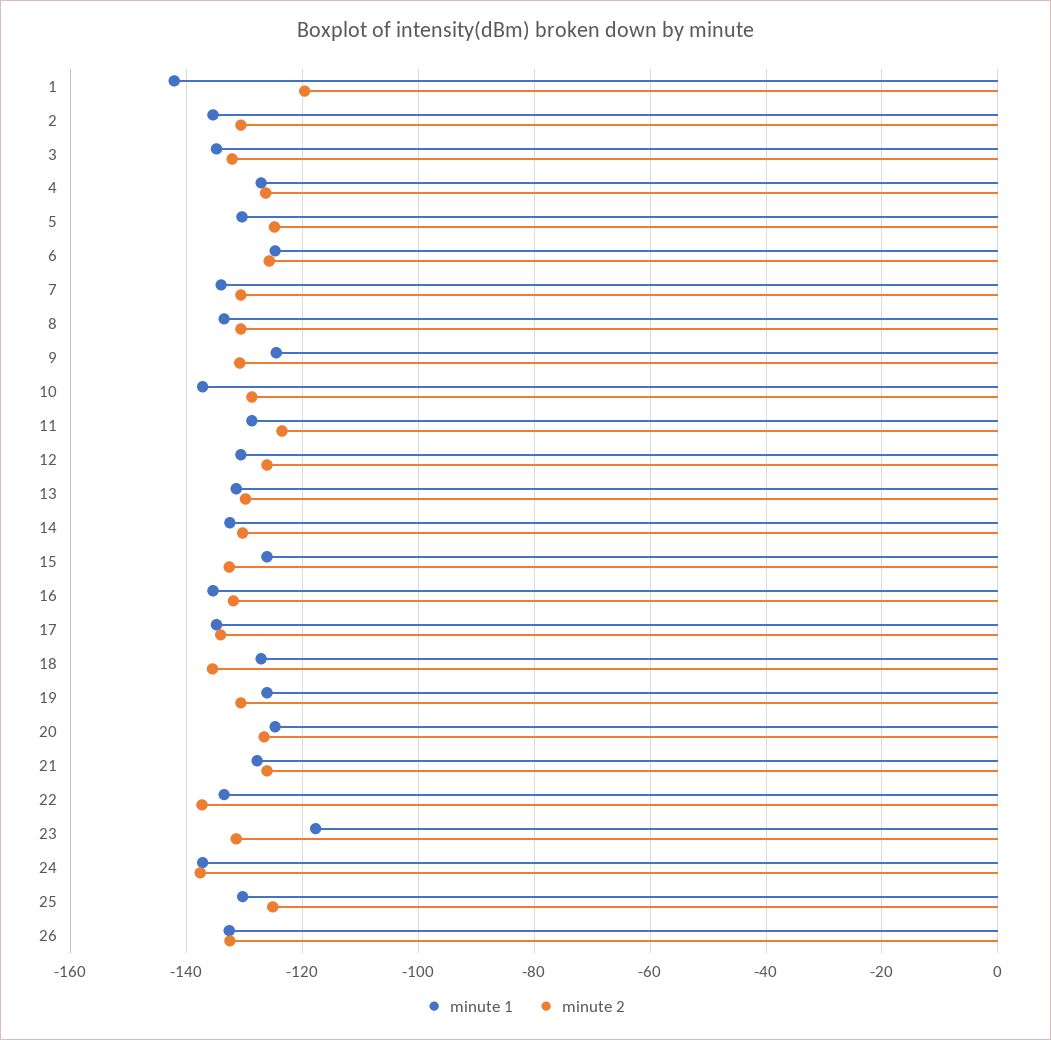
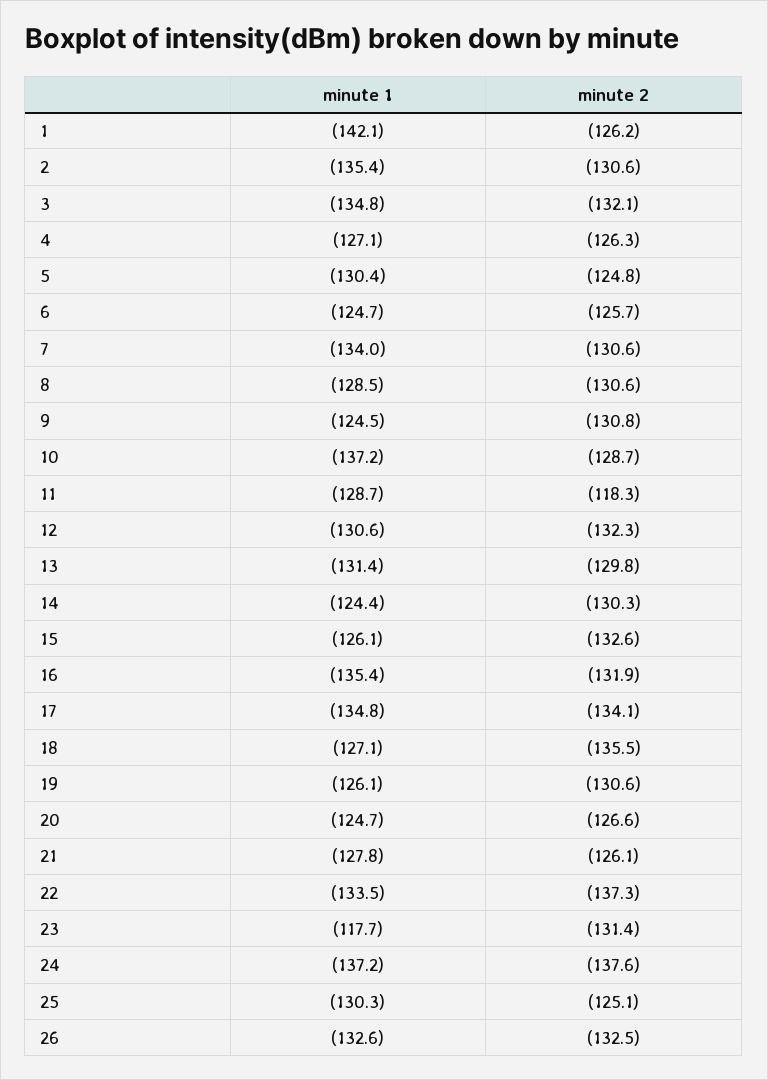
  {
    "minute 1": {
      "1": -142.1,
      "2": -135.4,
      "3": -134.8,
      "4": -127.1,
      "5": -130.4,
      "6": -124.7,
      "7": -134,
-     "8": -134,
+     "8": -128.5,
      "9": -124.5,
      "10": -137.2,
      "11": -128.7,
      "12": -130.6,
      "13": -131.4,
-     "14": -132,
+     "14": -124.4,
      "15": -126.1,
      "16": -135.4,
      "17": -134.8,
      "18": -127.1,
      "19": -126.1,
      "20": -124.7,
      "21": -127.8,
      "22": -133.5,
      "23": -117.7,
      "24": -137.2,
      "25": -130.3,
      "26": -132.6
    },
    "minute 2": {
-     "1": -120,
+     "1": -126.2,
      "2": -130.6,
      "3": -132.1,
      "4": -126.3,
      "5": -124.8,
      "6": -125.7,
      "7": -130.6,
      "8": -130.6,
      "9": -130.8,
      "10": -128.7,
-     "11": -124,
+     "11": -118.3,
-     "12": -126,
+     "12": -132.3,
      "13": -129.8,
      "14": -130.3,
      "15": -132.6,
      "16": -131.9,
      "17": -134.1,
      "18": -135.5,
      "19": -130.6,
      "20": -126.6,
      "21": -126.1,
      "22": -137.3,
      "23": -131.4,
      "24": -137.6,
      "25": -125.1,
      "26": -132.5
    }
  }

